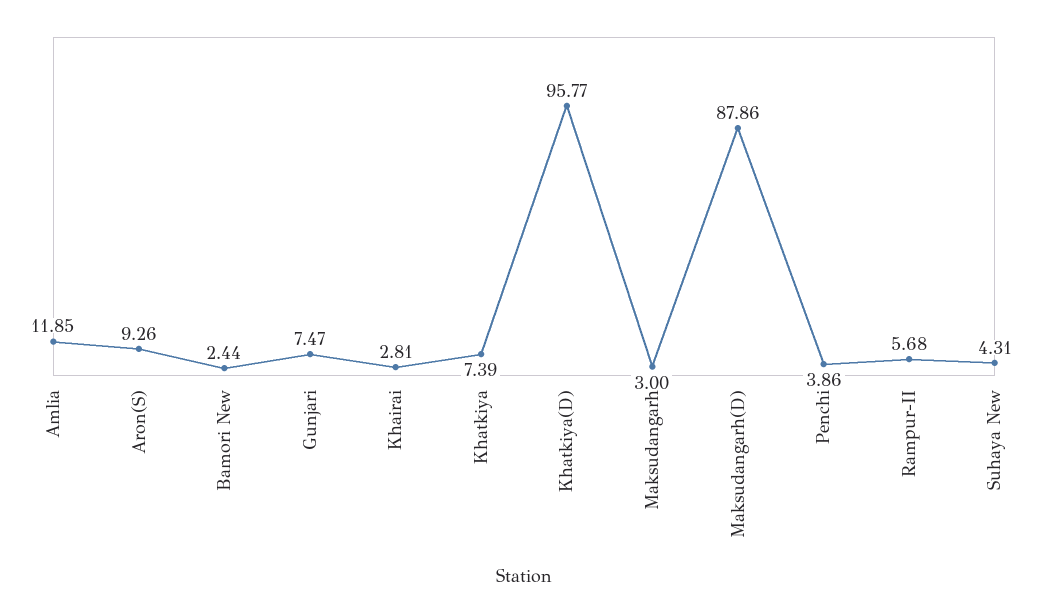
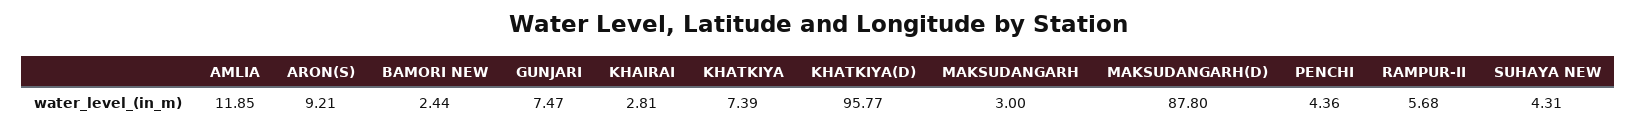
  {
    "Amlia": 11.85,
-   "Aron(S)": 9.26,
+   "Aron(S)": 9.21,
    "Bamori New": 2.44,
    "Gunjari": 7.47,
    "Khairai": 2.81,
    "Khatkiya": 7.39,
    "Khatkiya(D)": 95.77,
    "Maksudangarh": 3,
-   "Maksudangarh(D)": 87.86,
+   "Maksudangarh(D)": 87.8,
-   "Penchi": 3.86,
+   "Penchi": 4.36,
    "Rampur-II": 5.68,
    "Suhaya New": 4.31
  }

